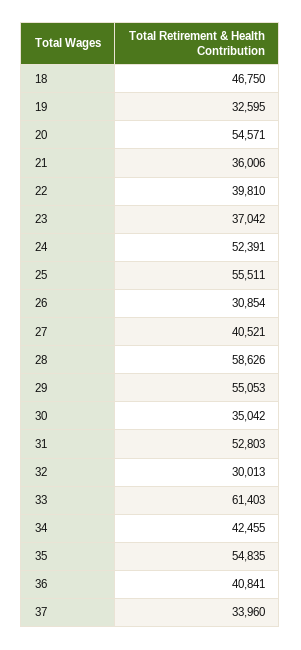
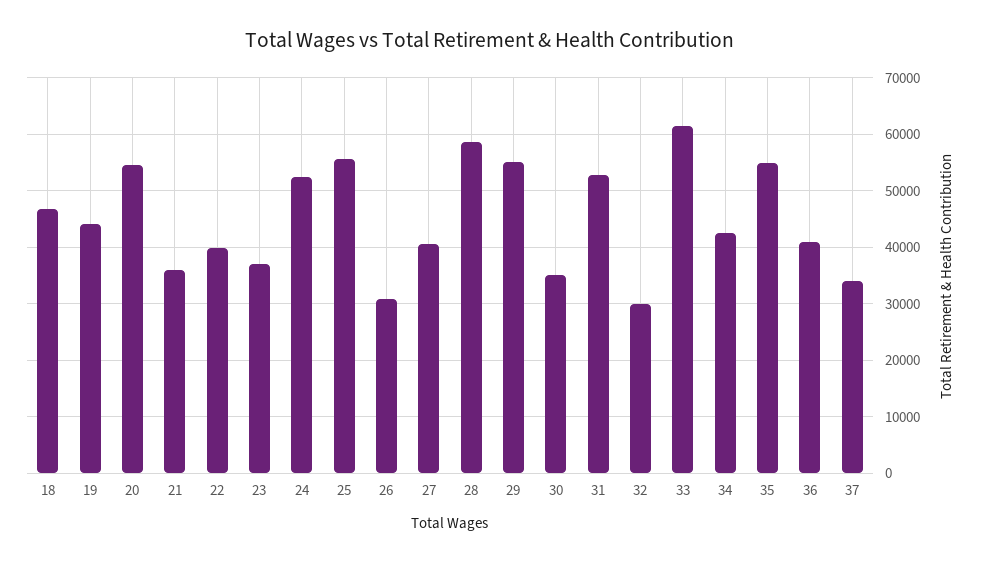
  {
    "18": 46750,
-   "19": 32595,
+   "19": 44000,
    "20": 54571,
    "21": 36006,
    "22": 39810,
    "23": 37042,
    "24": 52391,
    "25": 55511,
    "26": 30854,
    "27": 40521,
    "28": 58626,
    "29": 55053,
    "30": 35042,
    "31": 52803,
    "32": 30013,
    "33": 61403,
    "34": 42455,
    "35": 54835,
    "36": 40841,
    "37": 33960
  }

